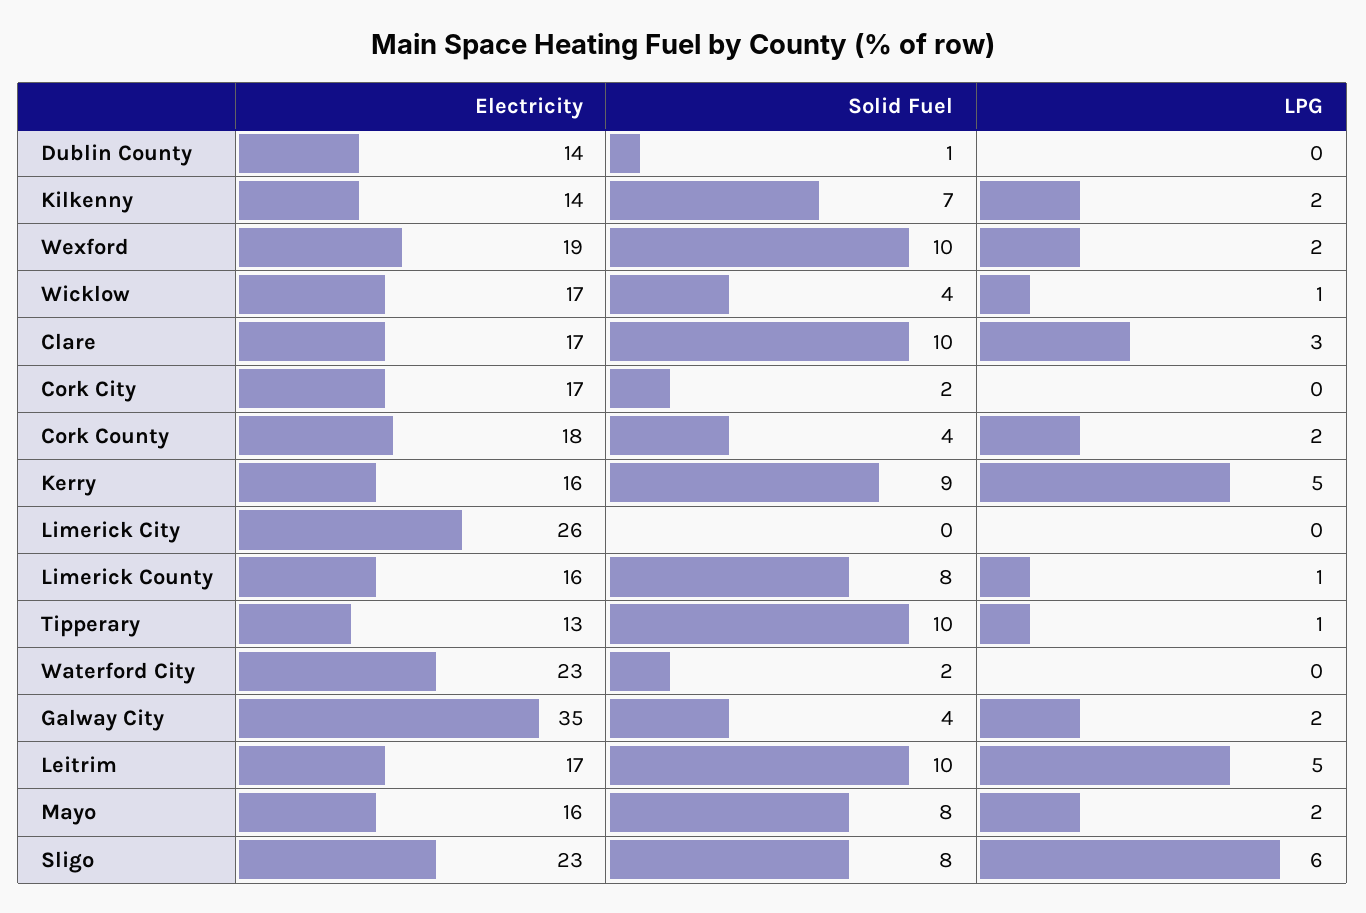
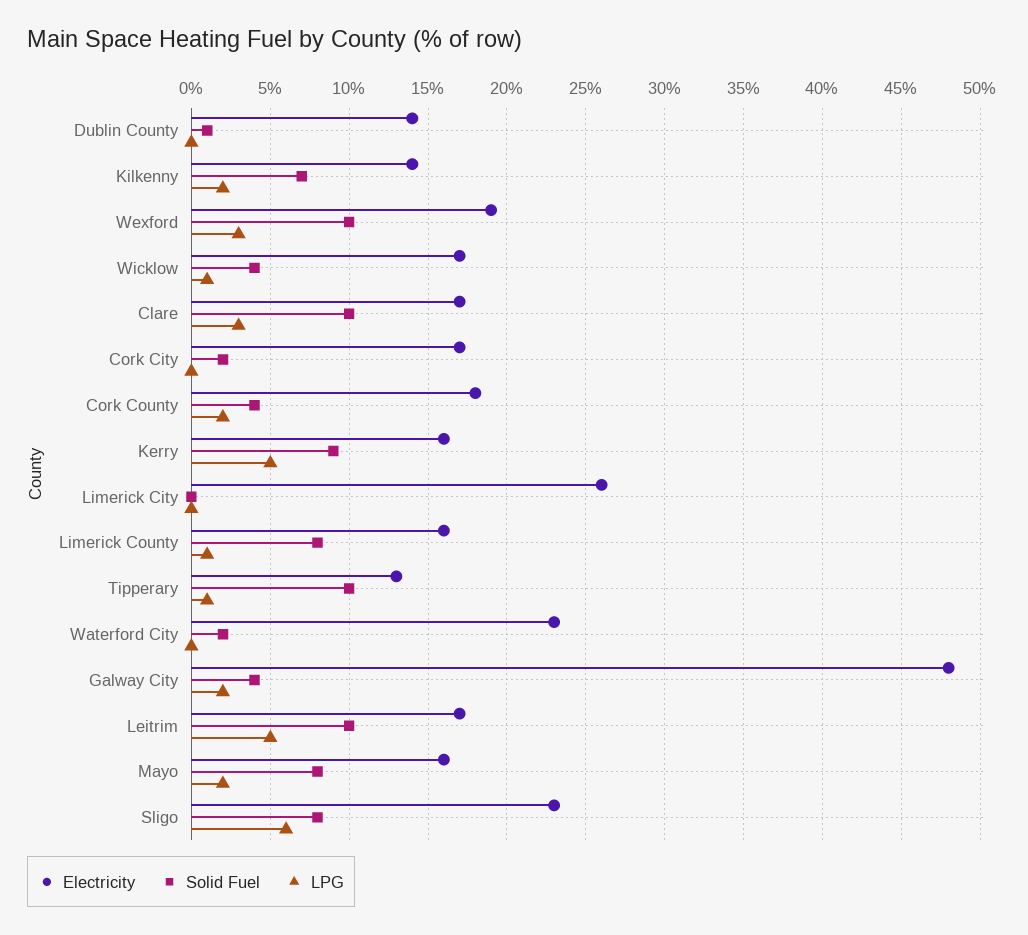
  {
    "Electricity": {
      "Dublin County": 14,
      "Kilkenny": 14,
      "Wexford": 19,
      "Wicklow": 17,
      "Clare": 17,
      "Cork City": 17,
      "Cork County": 18,
      "Kerry": 16,
      "Limerick City": 26,
      "Limerick County": 16,
      "Tipperary": 13,
      "Waterford City": 23,
-     "Galway City": 35,
+     "Galway City": 48,
      "Leitrim": 17,
      "Mayo": 16,
      "Sligo": 23
    },
    "Solid Fuel": {
      "Dublin County": 1,
      "Kilkenny": 7,
      "Wexford": 10,
      "Wicklow": 4,
      "Clare": 10,
      "Cork City": 2,
      "Cork County": 4,
      "Kerry": 9,
      "Limerick City": 0,
      "Limerick County": 8,
      "Tipperary": 10,
      "Waterford City": 2,
      "Galway City": 4,
      "Leitrim": 10,
      "Mayo": 8,
      "Sligo": 8
    },
    "LPG": {
      "Dublin County": 0,
      "Kilkenny": 2,
-     "Wexford": 2,
+     "Wexford": 3,
      "Wicklow": 1,
      "Clare": 3,
      "Cork City": 0,
      "Cork County": 2,
      "Kerry": 5,
      "Limerick City": 0,
      "Limerick County": 1,
      "Tipperary": 1,
      "Waterford City": 0,
      "Galway City": 2,
      "Leitrim": 5,
      "Mayo": 2,
      "Sligo": 6
    }
  }

